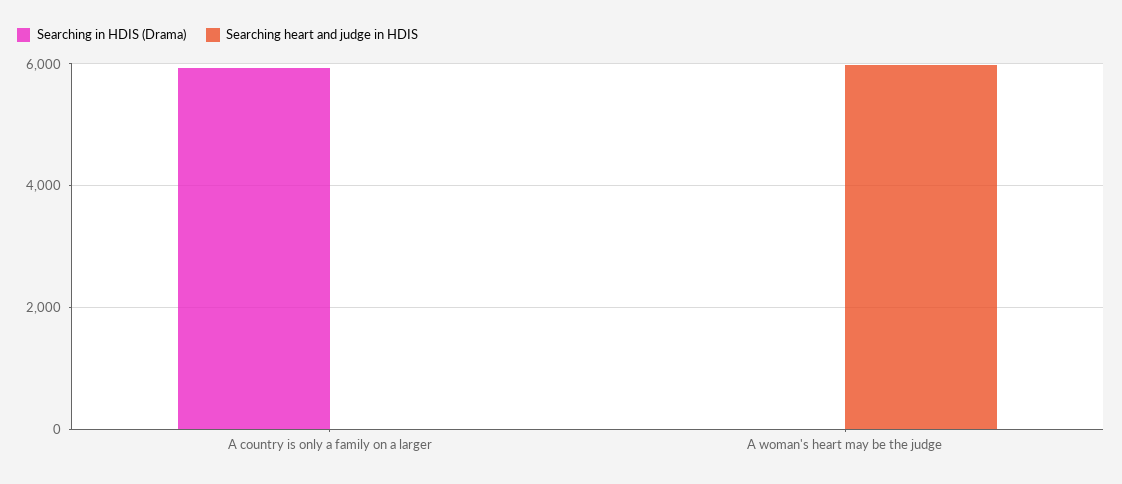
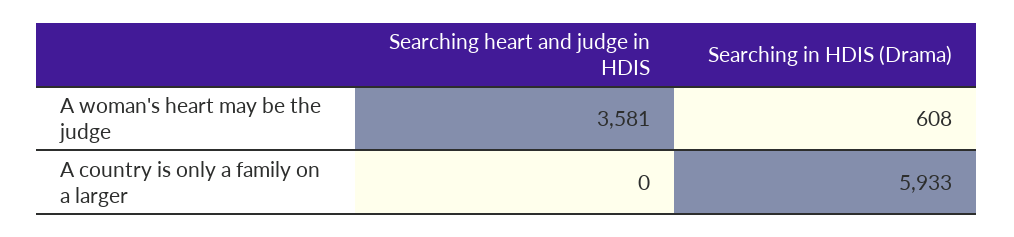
  {
    "Searching in HDIS (Drama)": {
      "A country is only a family on a larger": 5933,
-     "A woman's heart may be the judge": 0
+     "A woman's heart may be the judge": 608
    },
    "Searching heart and judge in HDIS": {
      "A country is only a family on a larger": 0,
-     "A woman's heart may be the judge": 6000
+     "A woman's heart may be the judge": 3581
    }
  }

